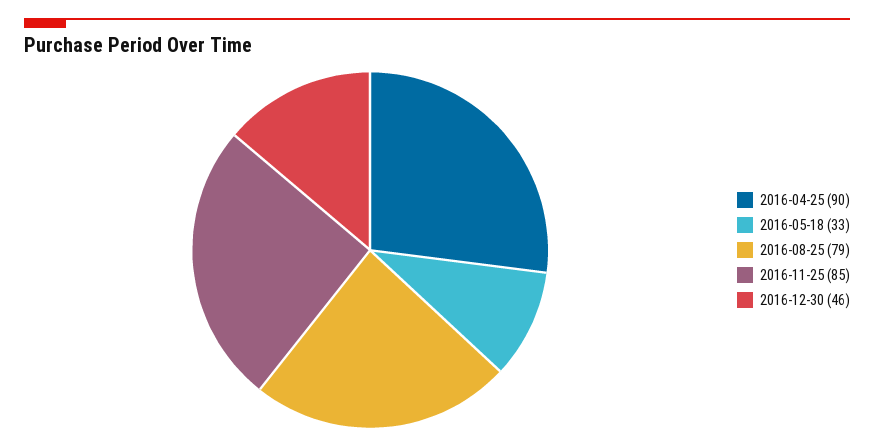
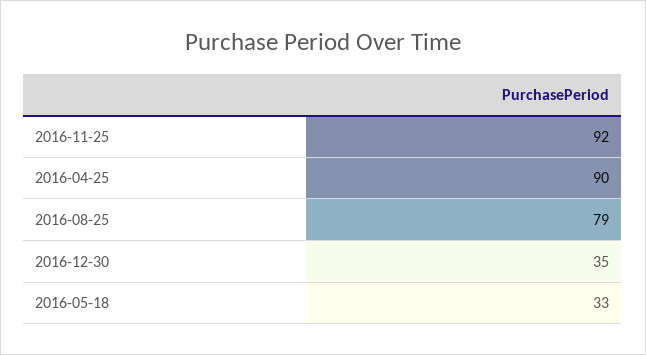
  {
    "2016-04-25": 90,
    "2016-05-18": 33,
    "2016-08-25": 79,
-   "2016-11-25": 85,
+   "2016-11-25": 92,
-   "2016-12-30": 46
+   "2016-12-30": 35
  }

